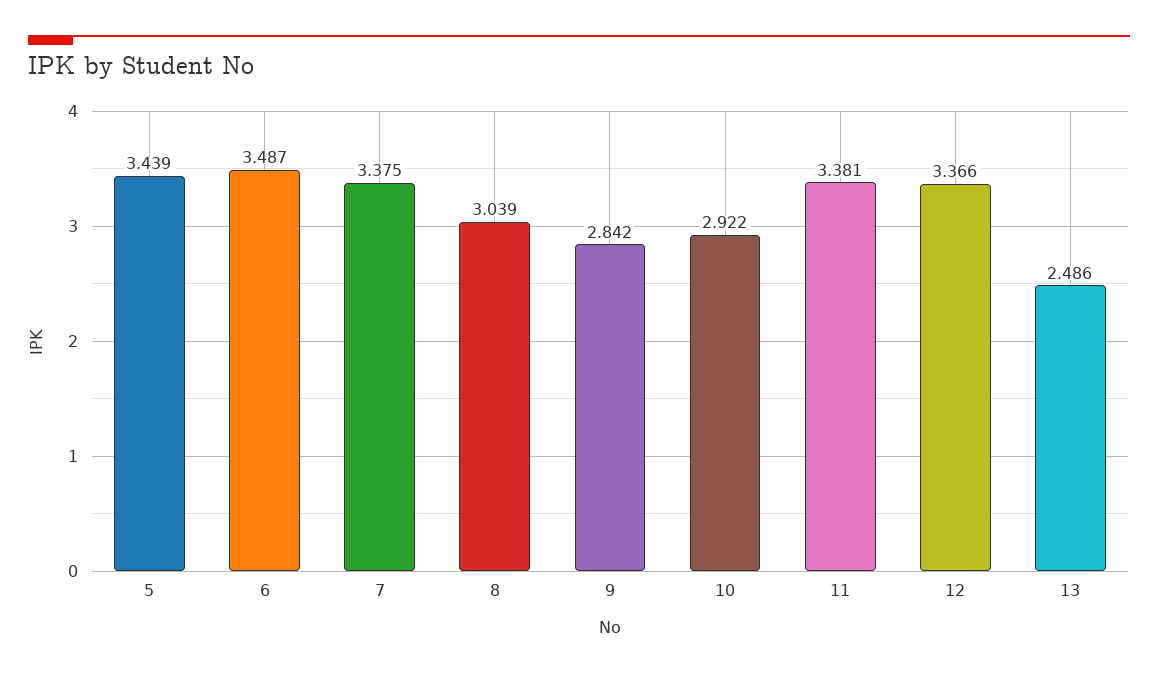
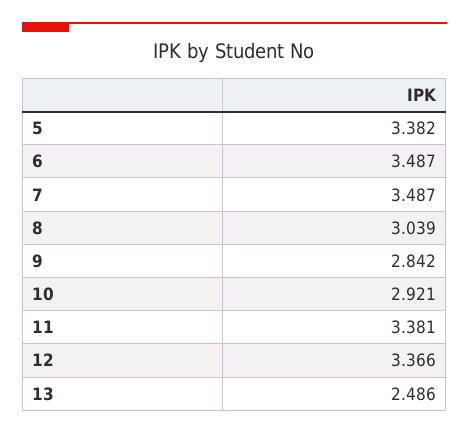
  {
-   "5": 3.439,
+   "5": 3.382,
    "6": 3.487,
-   "7": 3.375,
+   "7": 3.487,
    "8": 3.039,
    "9": 2.842,
-   "10": 2.922,
+   "10": 2.921,
    "11": 3.381,
    "12": 3.366,
    "13": 2.486
  }

